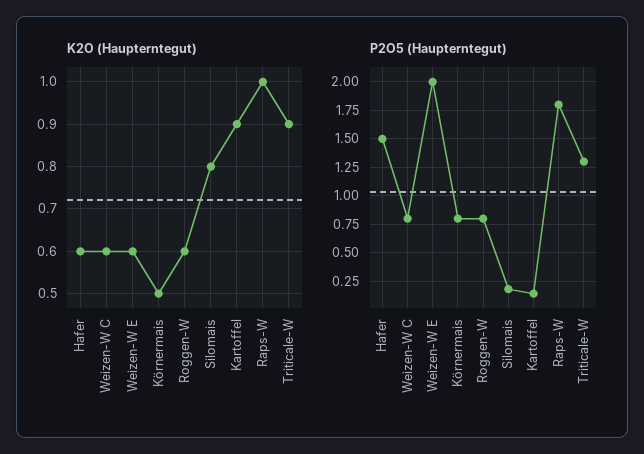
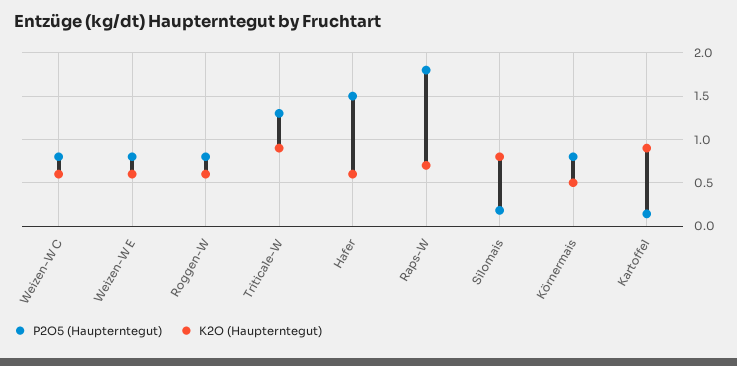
  {
    "K2O (Haupterntegut)": {
      "Hafer": 0.6,
      "Weizen-W C": 0.6,
      "Weizen-W E": 0.6,
      "Körnermais": 0.5,
      "Roggen-W": 0.6,
      "Silomais": 0.8,
      "Kartoffel": 0.9,
-     "Raps-W": 1,
+     "Raps-W": 0.7,
      "Triticale-W": 0.9
    },
    "P2O5 (Haupterntegut)": {
      "Hafer": 1.5,
      "Weizen-W C": 0.8,
-     "Weizen-W E": 2,
+     "Weizen-W E": 0.8,
      "Körnermais": 0.8,
      "Roggen-W": 0.8,
      "Silomais": 0.2,
      "Kartoffel": 0.1,
      "Raps-W": 1.8,
      "Triticale-W": 1.3
    }
  }

